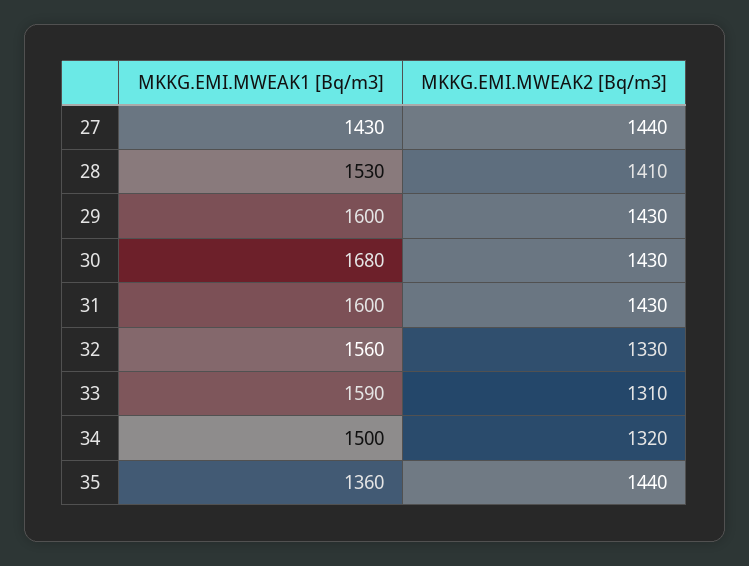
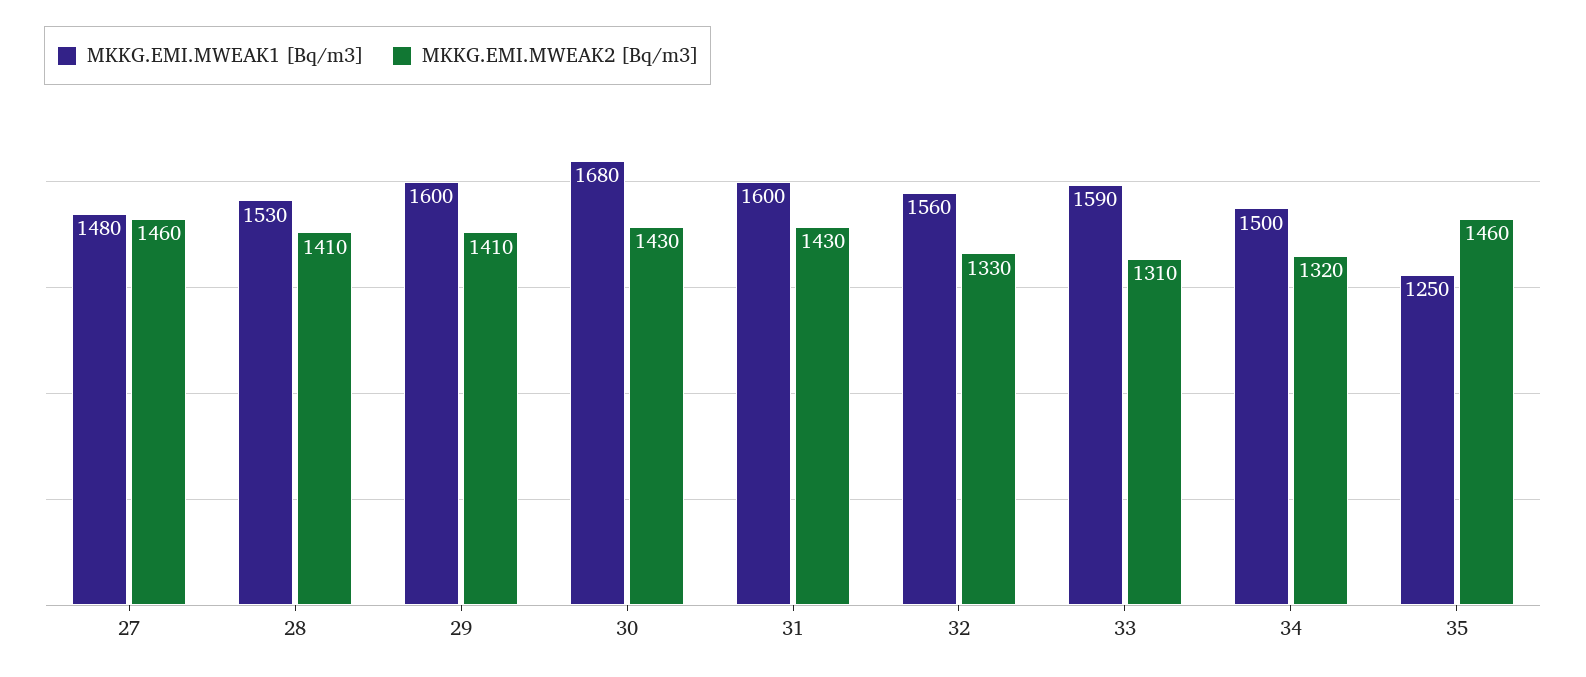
  {
    "MKKG.EMI.MWEAK1 [Bq/m3]": {
-     "27": 1430,
+     "27": 1480,
      "28": 1530,
      "29": 1600,
      "30": 1680,
      "31": 1600,
      "32": 1560,
      "33": 1590,
      "34": 1500,
-     "35": 1360
+     "35": 1250
    },
    "MKKG.EMI.MWEAK2 [Bq/m3]": {
-     "27": 1440,
+     "27": 1460,
      "28": 1410,
-     "29": 1430,
+     "29": 1410,
      "30": 1430,
      "31": 1430,
      "32": 1330,
      "33": 1310,
      "34": 1320,
-     "35": 1440
+     "35": 1460
    }
  }

